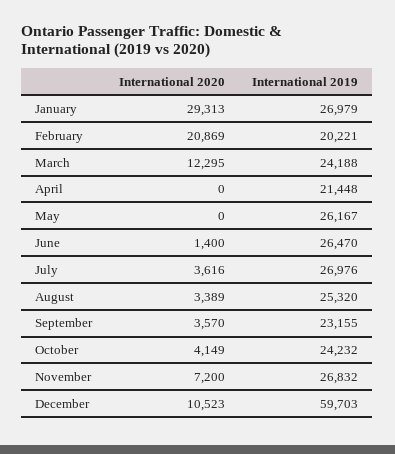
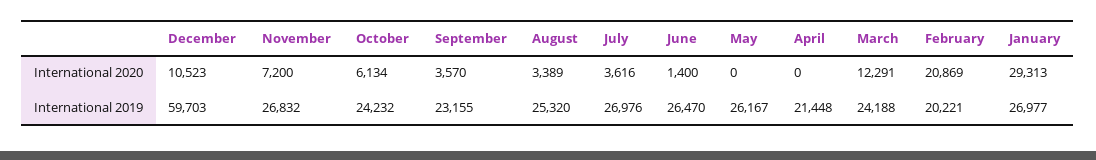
  {
    "International 2020": {
      "January": 29313,
      "February": 20869,
-     "March": 12295,
+     "March": 12291,
      "April": 0,
      "May": 0,
      "June": 1400,
      "July": 3616,
      "August": 3389,
      "September": 3570,
-     "October": 4149,
+     "October": 6134,
      "November": 7200,
      "December": 10523
    },
    "International 2019": {
-     "January": 26979,
+     "January": 26977,
      "February": 20221,
      "March": 24188,
      "April": 21448,
      "May": 26167,
      "June": 26470,
      "July": 26976,
      "August": 25320,
      "September": 23155,
      "October": 24232,
      "November": 26832,
      "December": 59703
    }
  }

